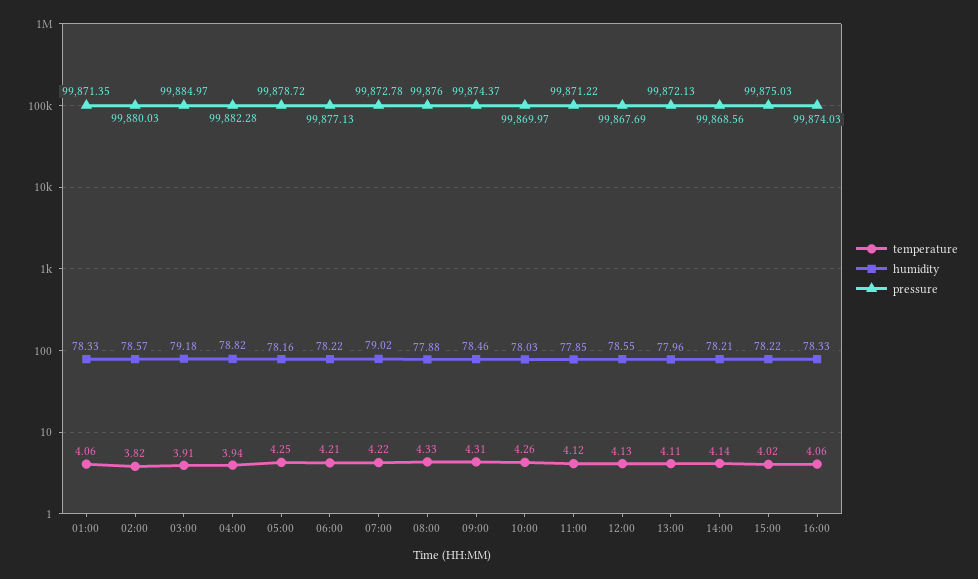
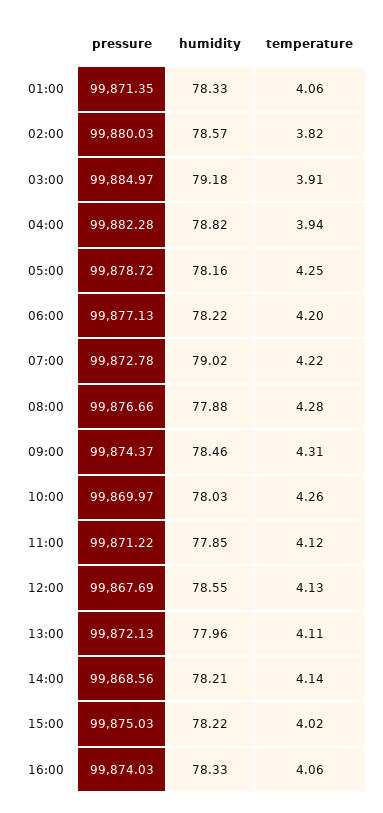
  {
    "temperature": {
      "01:00": 4.06,
      "02:00": 3.82,
      "03:00": 3.91,
      "04:00": 3.94,
      "05:00": 4.25,
-     "06:00": 4.21,
+     "06:00": 4.2,
      "07:00": 4.22,
-     "08:00": 4.33,
+     "08:00": 4.28,
      "09:00": 4.31,
      "10:00": 4.26,
      "11:00": 4.12,
      "12:00": 4.13,
      "13:00": 4.11,
      "14:00": 4.14,
      "15:00": 4.02,
      "16:00": 4.06
    },
    "humidity": {
      "01:00": 78.33,
      "02:00": 78.57,
      "03:00": 79.18,
      "04:00": 78.82,
      "05:00": 78.16,
      "06:00": 78.22,
      "07:00": 79.02,
      "08:00": 77.88,
      "09:00": 78.46,
      "10:00": 78.03,
      "11:00": 77.85,
      "12:00": 78.55,
      "13:00": 77.96,
      "14:00": 78.21,
      "15:00": 78.22,
      "16:00": 78.33
    },
    "pressure": {
      "01:00": 99871.35,
      "02:00": 99880.03,
      "03:00": 99884.97,
      "04:00": 99882.28,
      "05:00": 99878.72,
      "06:00": 99877.13,
      "07:00": 99872.78,
-     "08:00": 99876,
+     "08:00": 99876.66,
      "09:00": 99874.37,
      "10:00": 99869.97,
      "11:00": 99871.22,
      "12:00": 99867.69,
      "13:00": 99872.13,
      "14:00": 99868.56,
      "15:00": 99875.03,
      "16:00": 99874.03
    }
  }

